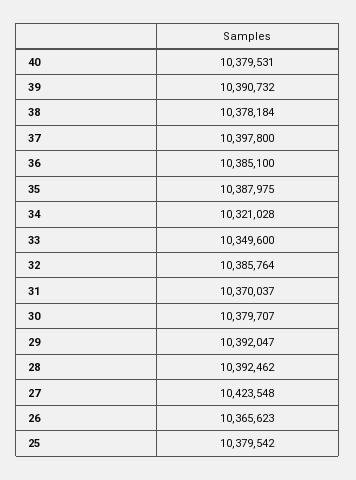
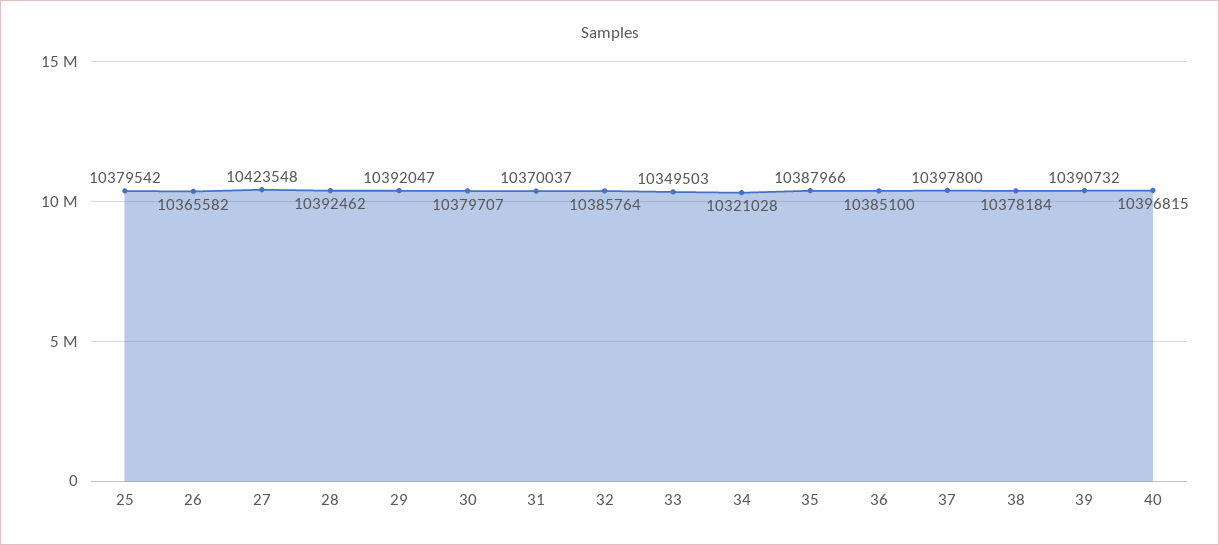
  {
-   "40": 10379531,
+   "40": 10396815,
    "39": 10390732,
    "38": 10378184,
    "37": 10397800,
    "36": 10385100,
-   "35": 10387975,
+   "35": 10387966,
    "34": 10321028,
-   "33": 10349600,
+   "33": 10349503,
    "32": 10385764,
    "31": 10370037,
    "30": 10379707,
    "29": 10392047,
    "28": 10392462,
    "27": 10423548,
-   "26": 10365623,
+   "26": 10365582,
    "25": 10379542
  }

